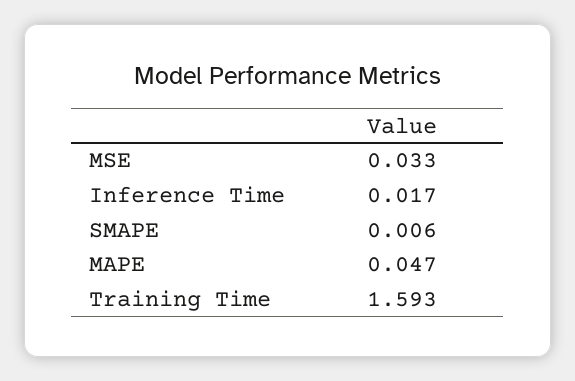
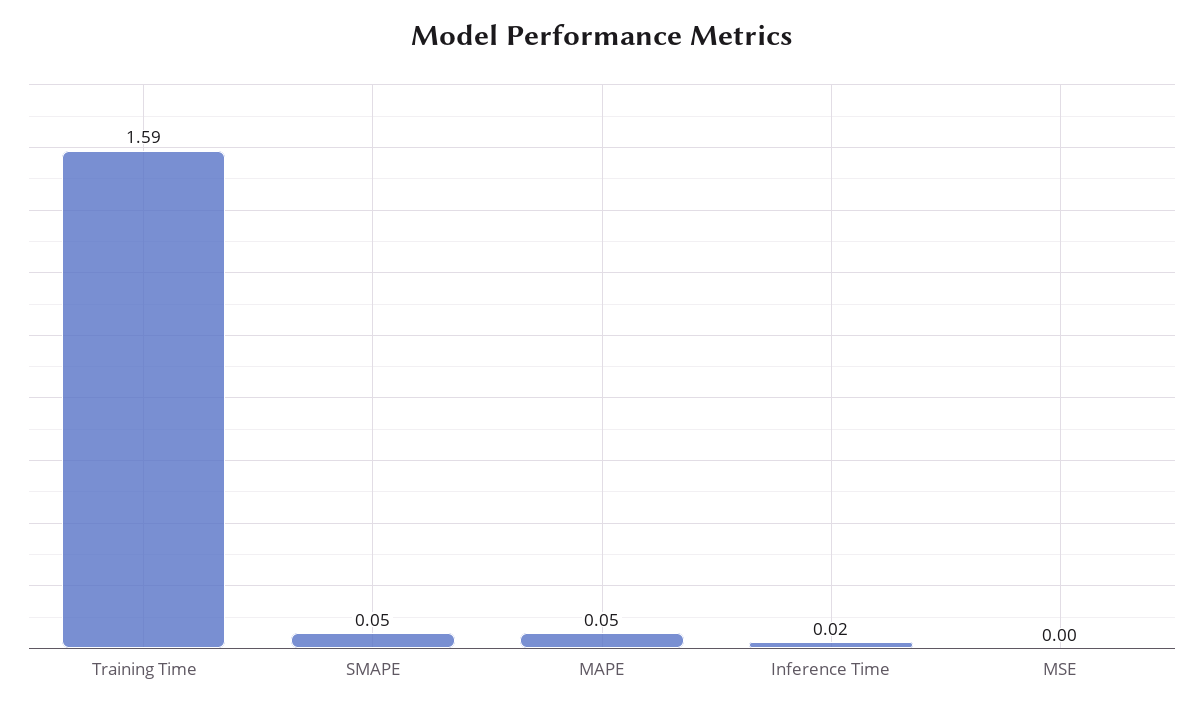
  {
-   "MSE": 0.033,
+   "MSE": 0,
    "Inference Time": 0.017,
-   "SMAPE": 0.006,
+   "SMAPE": 0.05,
    "MAPE": 0.047,
    "Training Time": 1.593
  }

